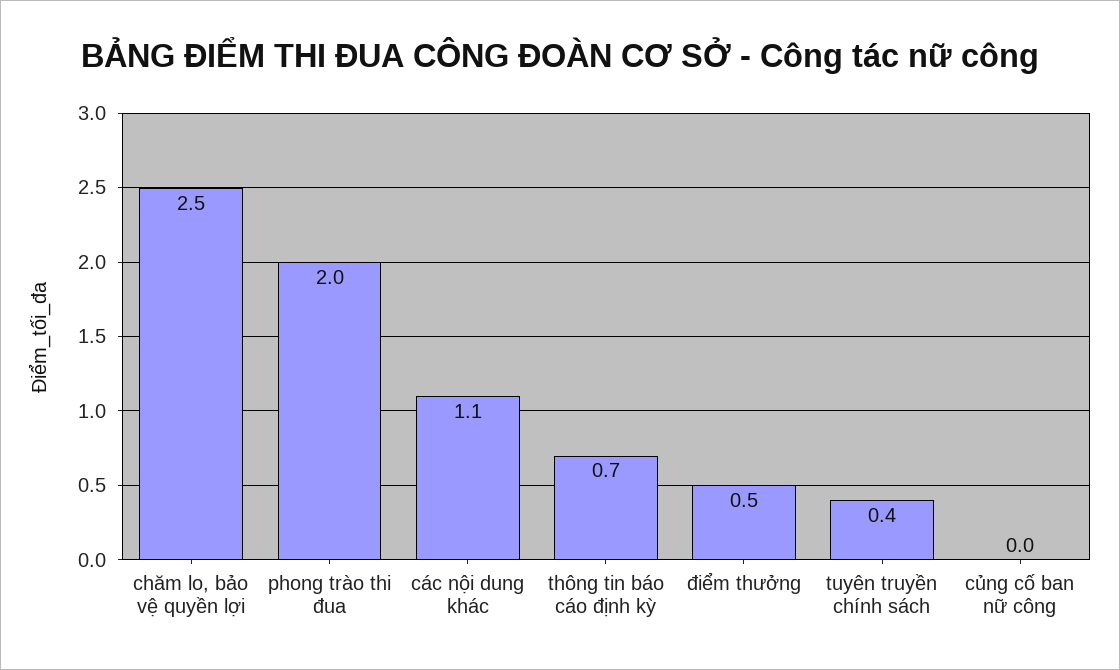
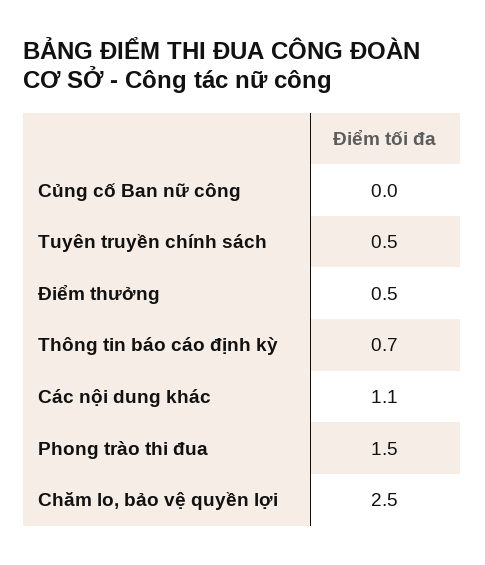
  {
    "chăm lo, bảo vệ quyền lợi": 2.5,
-   "phong trào thi đua": 2,
+   "phong trào thi đua": 1.5,
    "các nội dung khác": 1.1,
    "thông tin báo cáo định kỳ": 0.7,
    "điểm thưởng": 0.5,
-   "tuyên truyền chính sách": 0.4,
+   "tuyên truyền chính sách": 0.5,
    "củng cố ban nữ công": 0
  }

